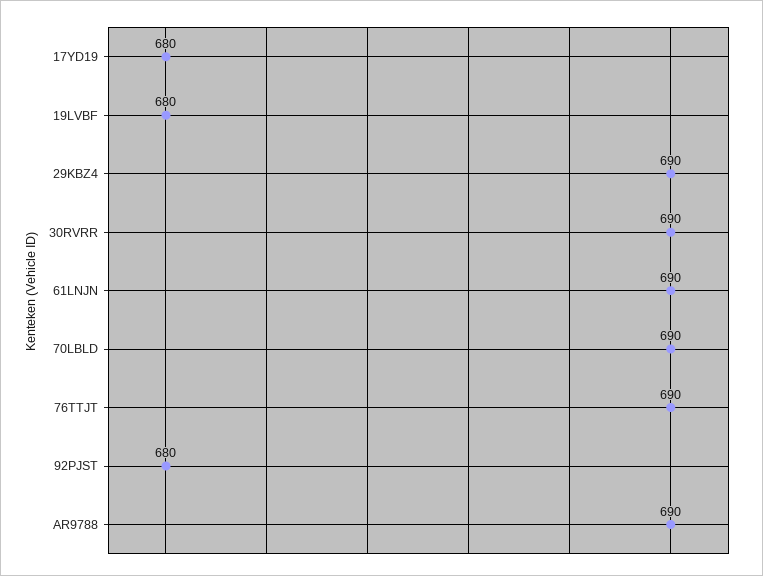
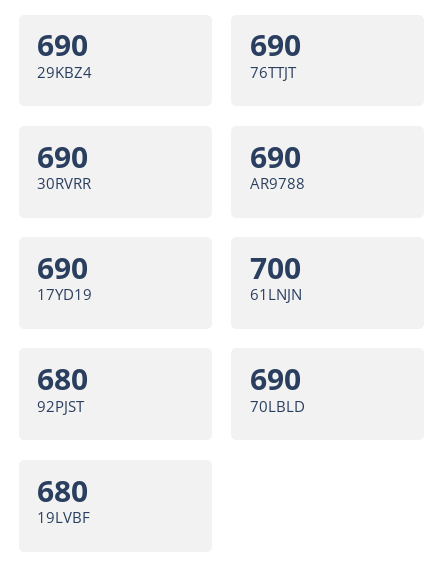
  {
-   "17YD19": 680,
+   "17YD19": 690,
    "19LVBF": 680,
    "29KBZ4": 690,
    "30RVRR": 690,
-   "61LNJN": 690,
+   "61LNJN": 700,
    "70LBLD": 690,
    "76TTJT": 690,
    "92PJST": 680,
    "AR9788": 690
  }

